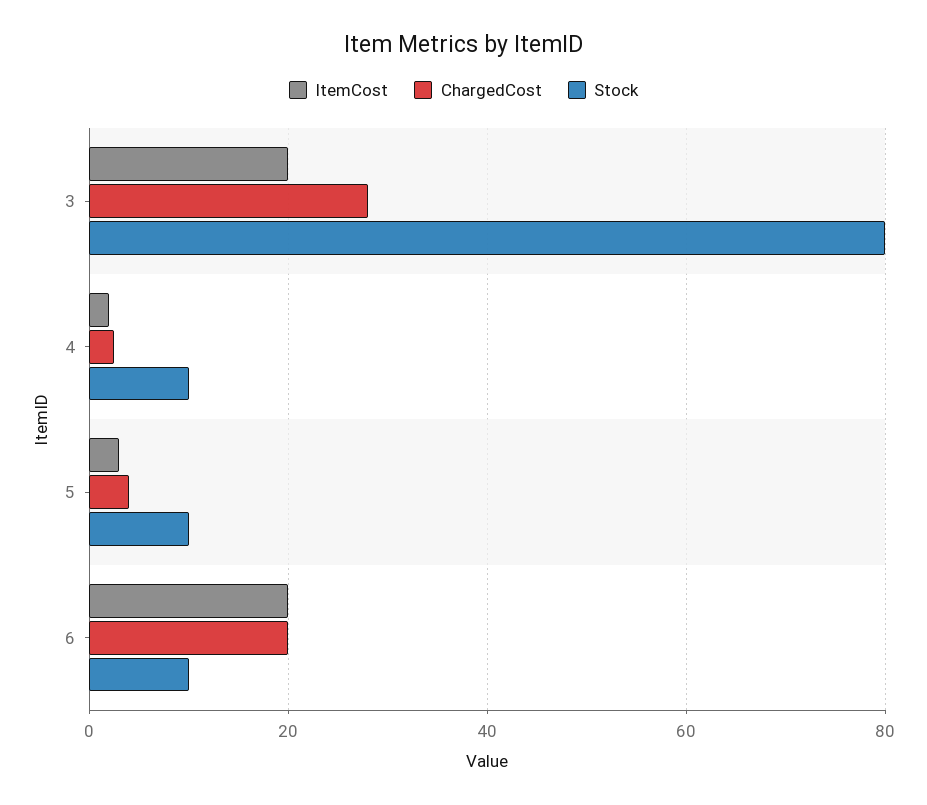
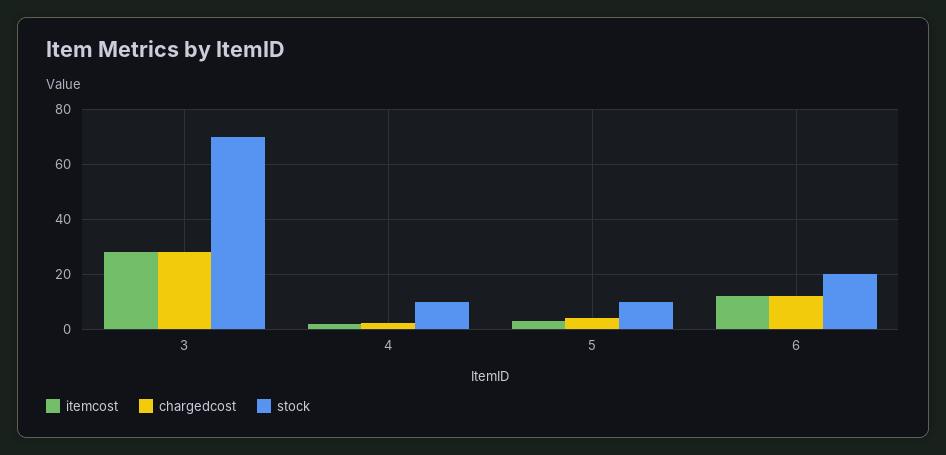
  {
    "ItemCost": {
-     "3": 20,
+     "3": 27.5,
      "4": 2,
      "5": 4,
-     "6": 20
+     "6": 12.5
    },
    "ChargedCost": {
      "3": 28,
      "4": 2,
      "5": 4,
-     "6": 20
+     "6": 12.5
    },
    "Stock": {
-     "3": 80,
+     "3": 70,
      "4": 10,
      "5": 10,
-     "6": 10
+     "6": 20
    }
  }

